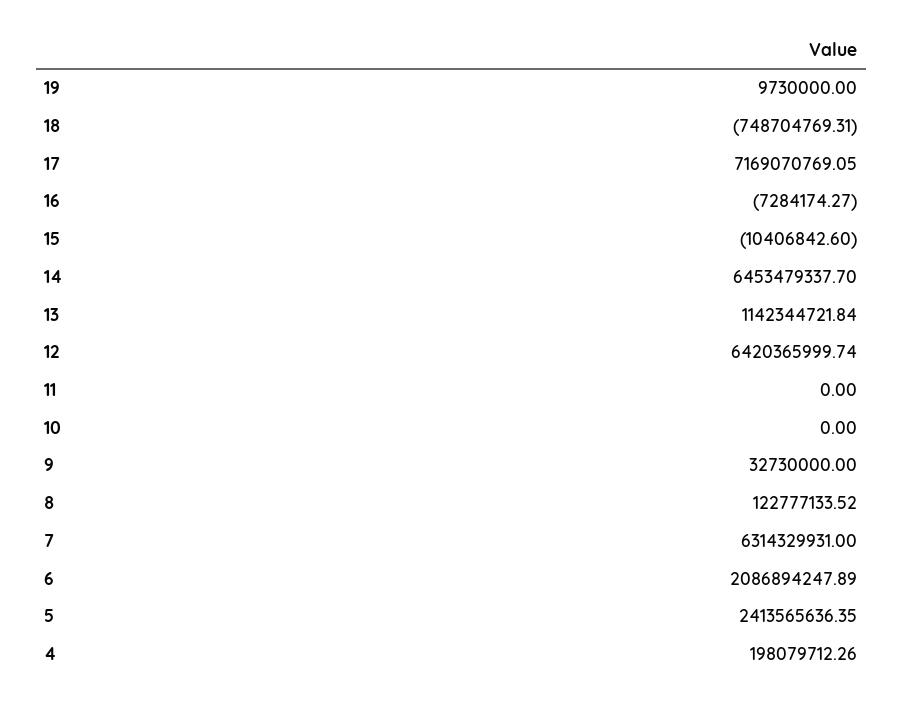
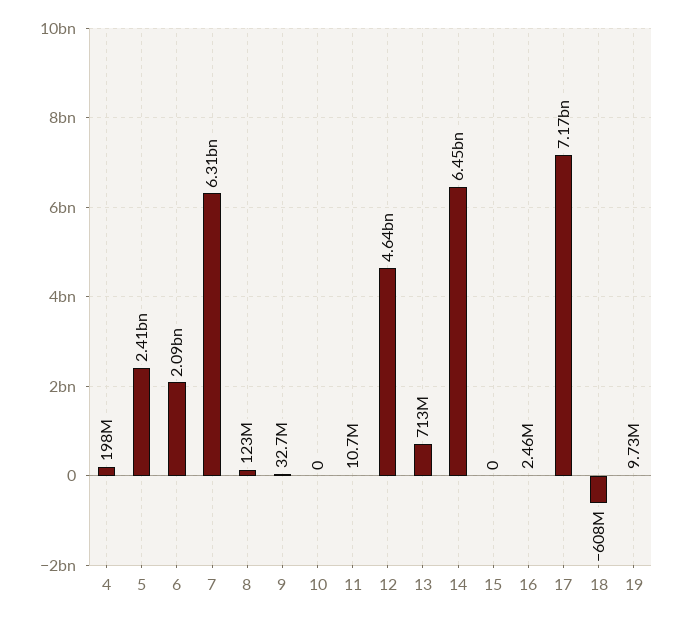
  {
    "19": 9730000,
-   "18": -748704769.31,
+   "18": -608000000,
    "17": 7169070769.05,
-   "16": -7284174.27,
+   "16": 2460000,
-   "15": -10406842.6,
+   "15": 0,
    "14": 6453479337.7,
-   "13": 1142344721.84,
+   "13": 713000000,
-   "12": 6420365999.74,
+   "12": 4640000000,
-   "11": 0,
+   "11": 10700000,
    "10": 0,
    "9": 32730000,
    "8": 122777133.52,
    "7": 6314329931,
    "6": 2086894247.89,
    "5": 2413565636.35,
    "4": 198079712.26
  }

